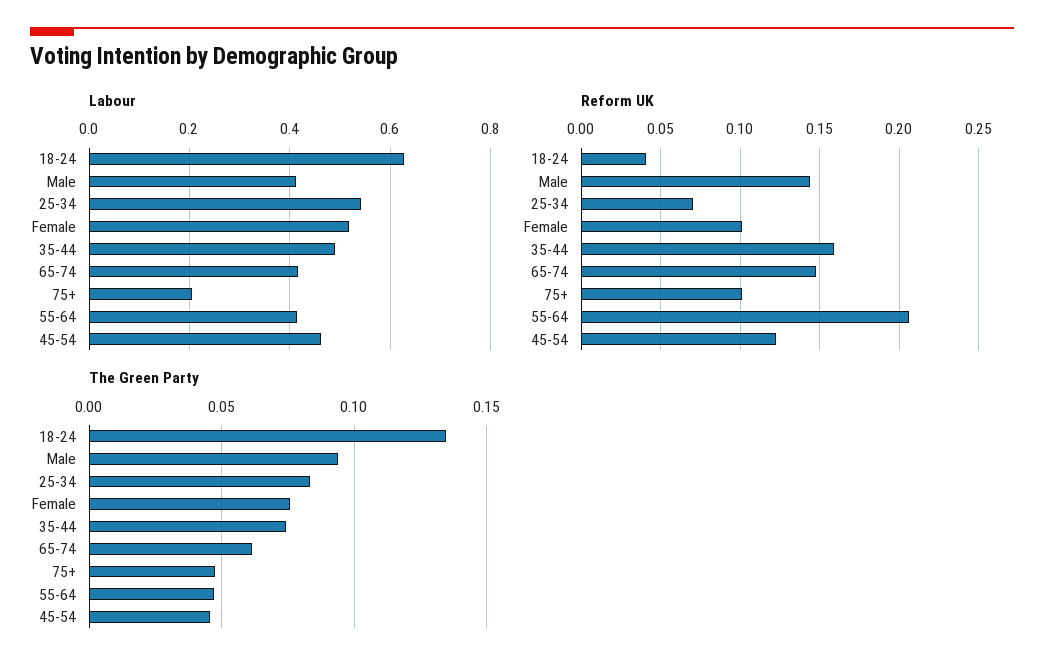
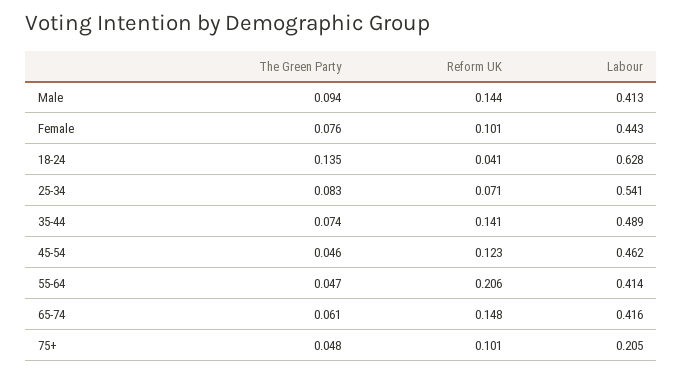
  {
    "Labour": {
      "18-24": 0.628,
      "Male": 0.413,
      "25-34": 0.541,
-     "Female": 0.52,
+     "Female": 0.443,
      "35-44": 0.489,
      "65-74": 0.416,
      "75+": 0.205,
      "55-64": 0.414,
      "45-54": 0.462
    },
    "Reform UK": {
      "18-24": 0.041,
      "Male": 0.144,
      "25-34": 0.071,
      "Female": 0.101,
-     "35-44": 0.16,
+     "35-44": 0.141,
      "65-74": 0.148,
      "75+": 0.101,
      "55-64": 0.206,
      "45-54": 0.123
    },
    "The Green Party": {
      "18-24": 0.135,
      "Male": 0.094,
      "25-34": 0.083,
      "Female": 0.076,
      "35-44": 0.074,
      "65-74": 0.061,
      "75+": 0.048,
      "55-64": 0.047,
      "45-54": 0.046
    }
  }

